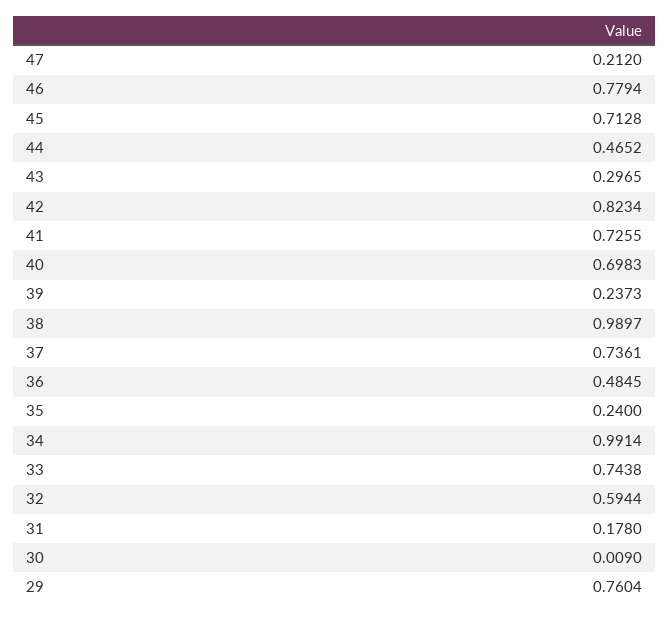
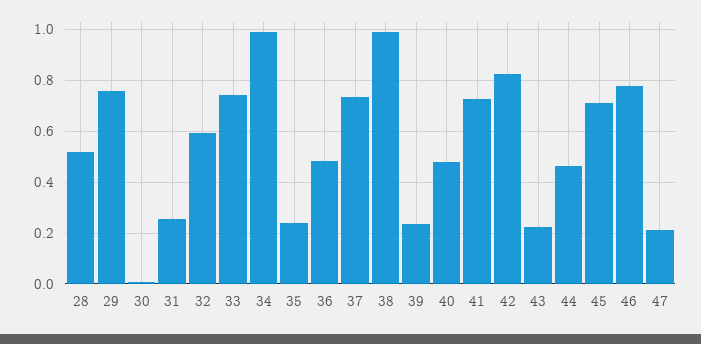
  {
    "47": 0.212,
    "46": 0.7794,
    "45": 0.7128,
    "44": 0.4652,
-   "43": 0.2965,
+   "43": 0.225,
    "42": 0.8234,
    "41": 0.7255,
-   "40": 0.6983,
+   "40": 0.475,
    "39": 0.2373,
    "38": 0.9897,
    "37": 0.7361,
    "36": 0.4845,
    "35": 0.24,
    "34": 0.9914,
    "33": 0.7438,
    "32": 0.5944,
-   "31": 0.178,
+   "31": 0.25,
    "30": 0.009,
-   "29": 0.7604
+   "29": 0.7604,
+   "28": 0.525
  }

